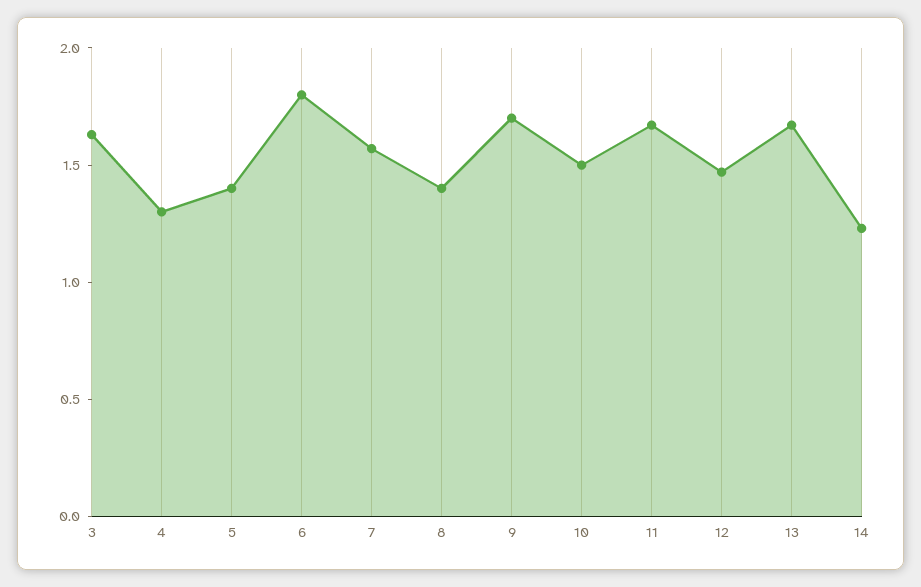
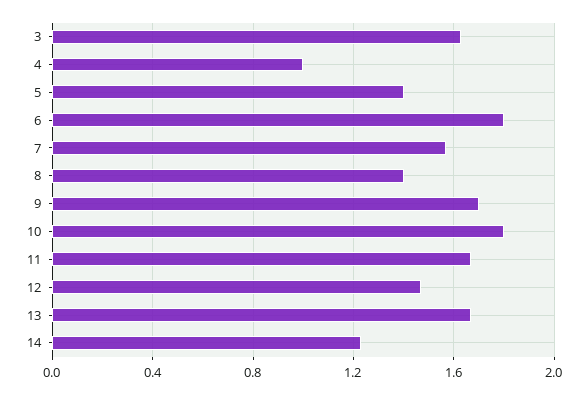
  {
    "3": 1.65,
-   "4": 1.3,
+   "4": 1,
    "5": 1.4,
    "6": 1.8,
    "7": 1.55,
    "8": 1.4,
    "9": 1.7,
-   "10": 1.5,
+   "10": 1.8,
    "11": 1.65,
    "12": 1.45,
    "13": 1.65,
    "14": 1.25
  }

